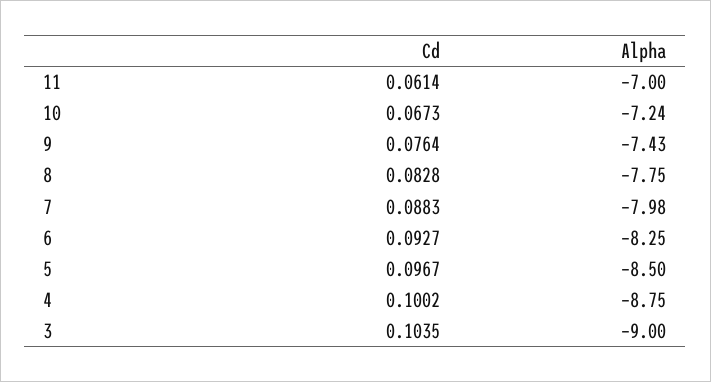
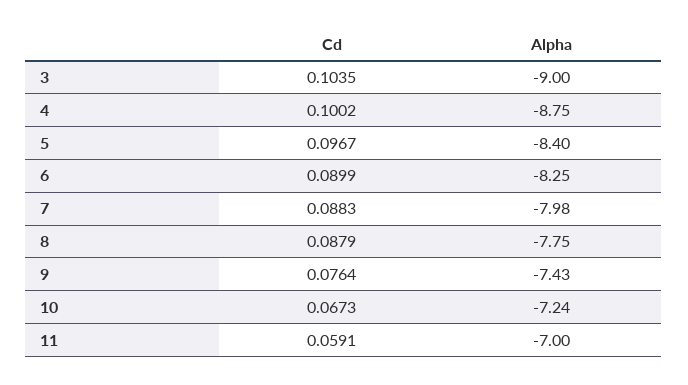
  {
    "Cd": {
-     "11": 0.0614,
+     "11": 0.0591,
      "10": 0.0673,
      "9": 0.0764,
-     "8": 0.0828,
+     "8": 0.0879,
      "7": 0.0883,
-     "6": 0.0927,
+     "6": 0.0899,
      "5": 0.0967,
      "4": 0.1002,
      "3": 0.1035
    },
    "Alpha": {
      "11": -7,
      "10": -7.24,
      "9": -7.43,
      "8": -7.75,
      "7": -7.98,
      "6": -8.25,
-     "5": -8.5,
+     "5": -8.4,
      "4": -8.75,
      "3": -9
    }
  }

